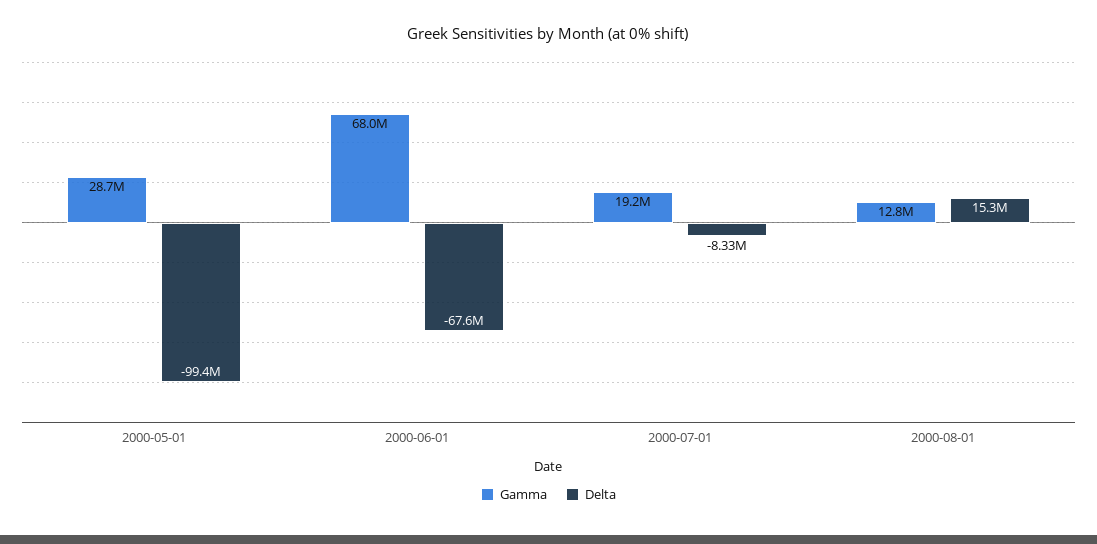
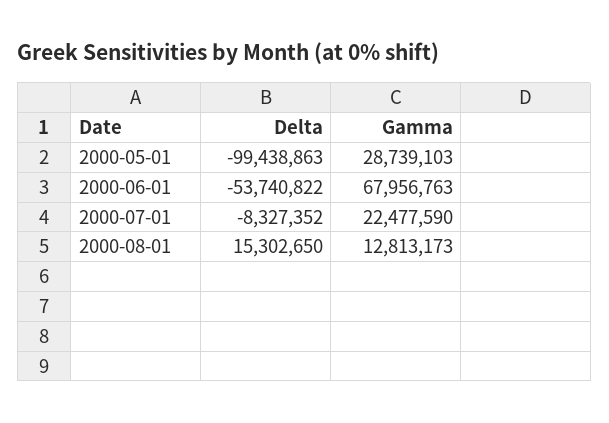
  {
    "Gamma": {
      "2000-05-01": 28739103,
      "2000-06-01": 67956763,
-     "2000-07-01": 19200000,
+     "2000-07-01": 22477590,
      "2000-08-01": 12813173
    },
    "Delta": {
      "2000-05-01": -99438863,
-     "2000-06-01": -67600000,
+     "2000-06-01": -53740822,
      "2000-07-01": -8327352,
      "2000-08-01": 15302650
    }
  }

